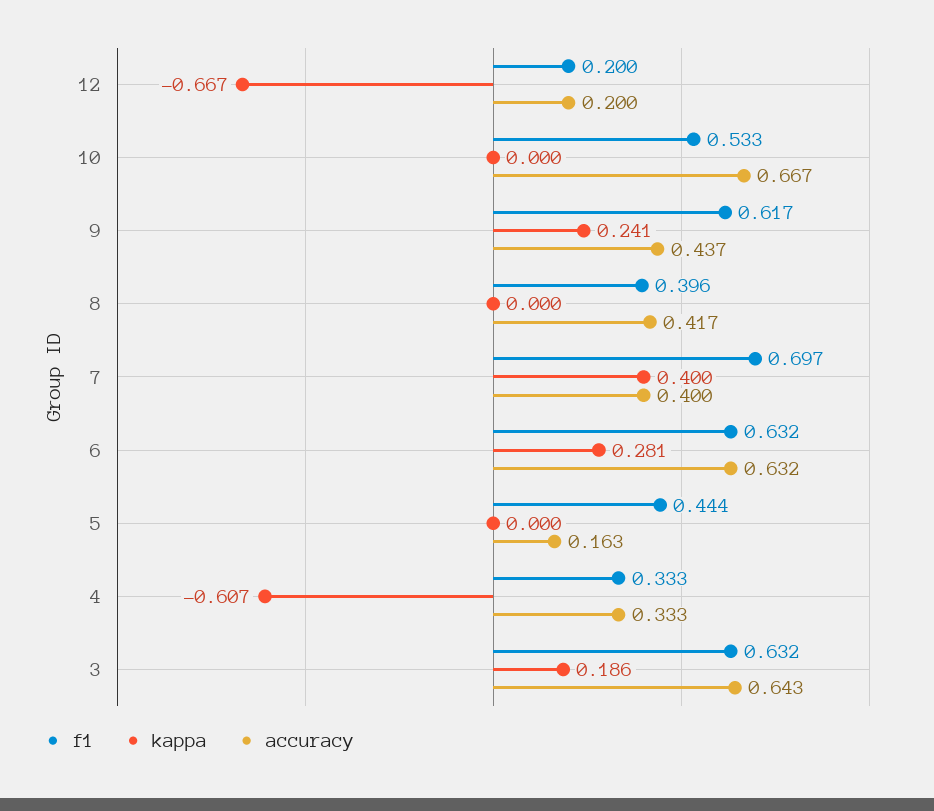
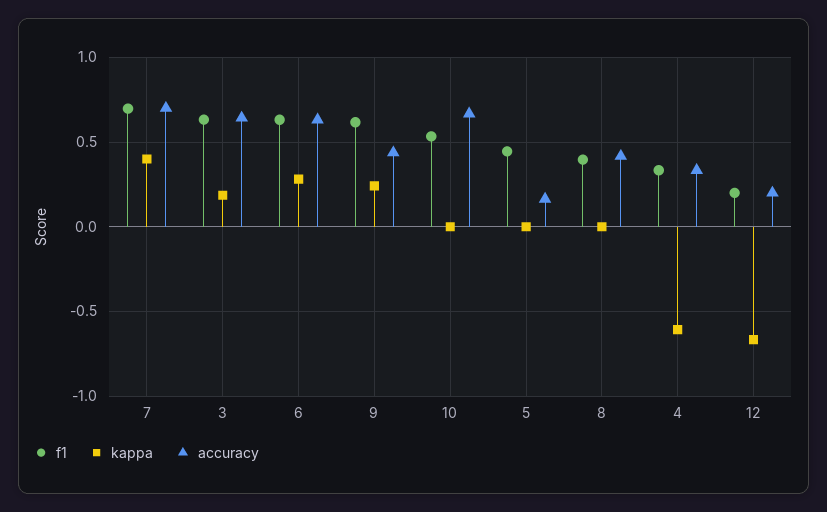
  {
    "f1": {
      "12": 0.2,
      "10": 0.533,
      "9": 0.617,
      "8": 0.396,
      "7": 0.697,
      "6": 0.632,
      "5": 0.444,
      "4": 0.333,
      "3": 0.632
    },
    "kappa": {
      "12": -0.667,
      "10": 0,
      "9": 0.241,
      "8": 0,
      "7": 0.4,
      "6": 0.281,
      "5": 0,
      "4": -0.607,
      "3": 0.186
    },
    "accuracy": {
      "12": 0.2,
      "10": 0.667,
      "9": 0.437,
      "8": 0.417,
-     "7": 0.4,
+     "7": 0.7,
      "6": 0.632,
      "5": 0.163,
      "4": 0.333,
      "3": 0.643
    }
  }

